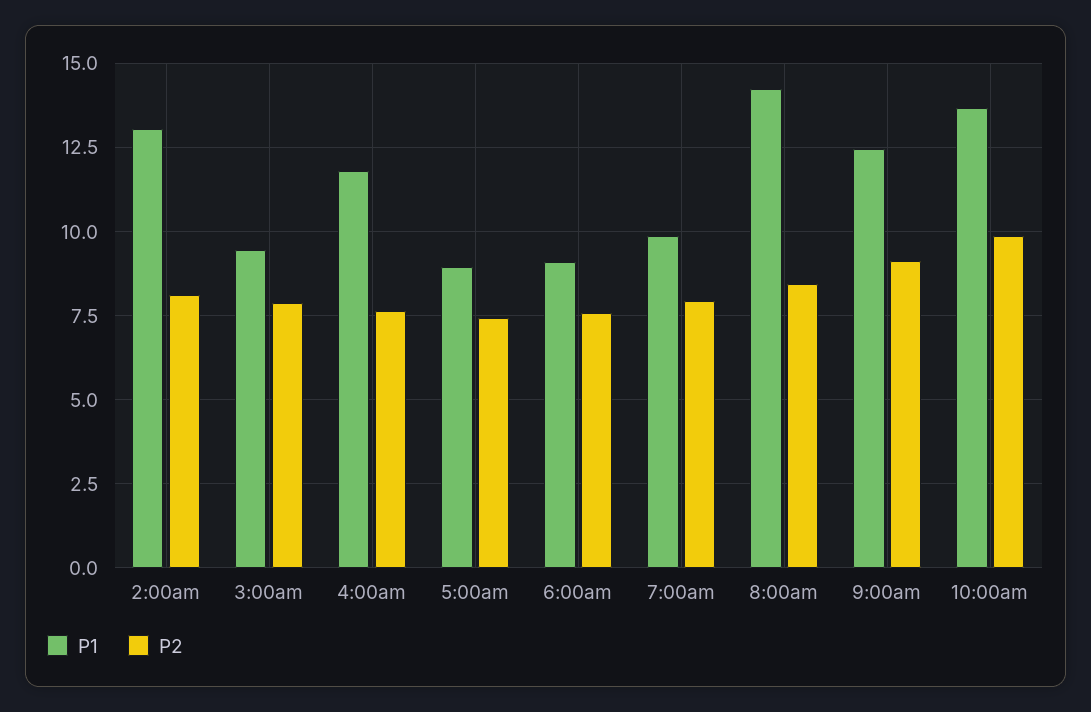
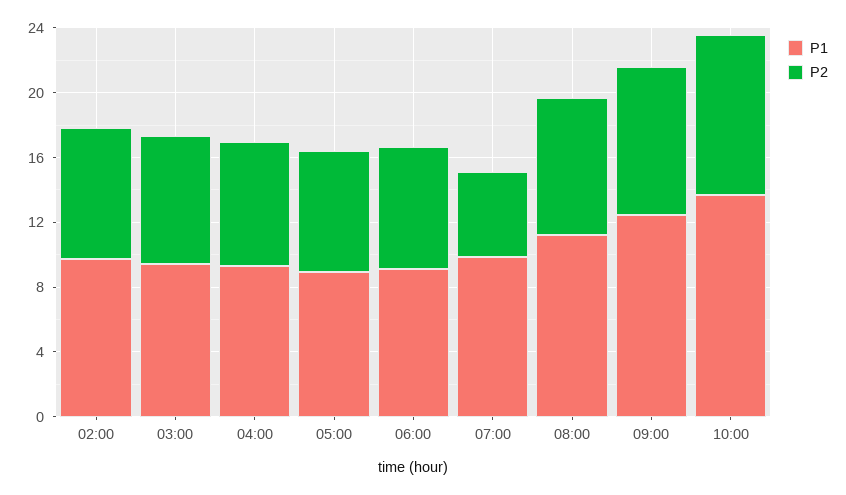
  {
    "P1": {
-     "2:00am": 13,
+     "2:00am": 10,
      "3:00am": 9.5,
-     "4:00am": 11.75,
+     "4:00am": 9,
      "5:00am": 9,
      "6:00am": 9,
      "7:00am": 9.75,
-     "8:00am": 14.25,
+     "8:00am": 11,
      "9:00am": 12.5,
      "10:00am": 13.75
    },
    "P2": {
      "2:00am": 8,
      "3:00am": 8,
      "4:00am": 7.75,
      "5:00am": 7.5,
      "6:00am": 7.5,
-     "7:00am": 8,
+     "7:00am": 5,
      "8:00am": 8.5,
      "9:00am": 9,
      "10:00am": 9.75
    }
  }

